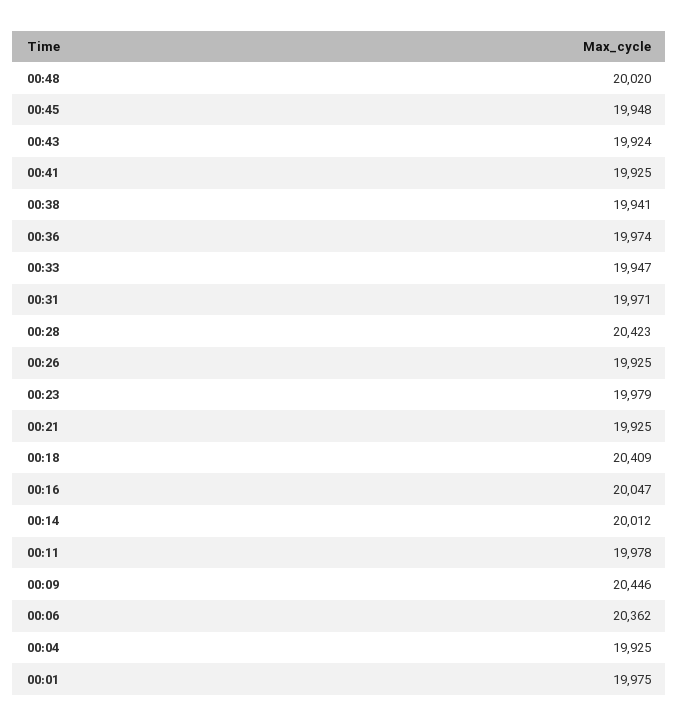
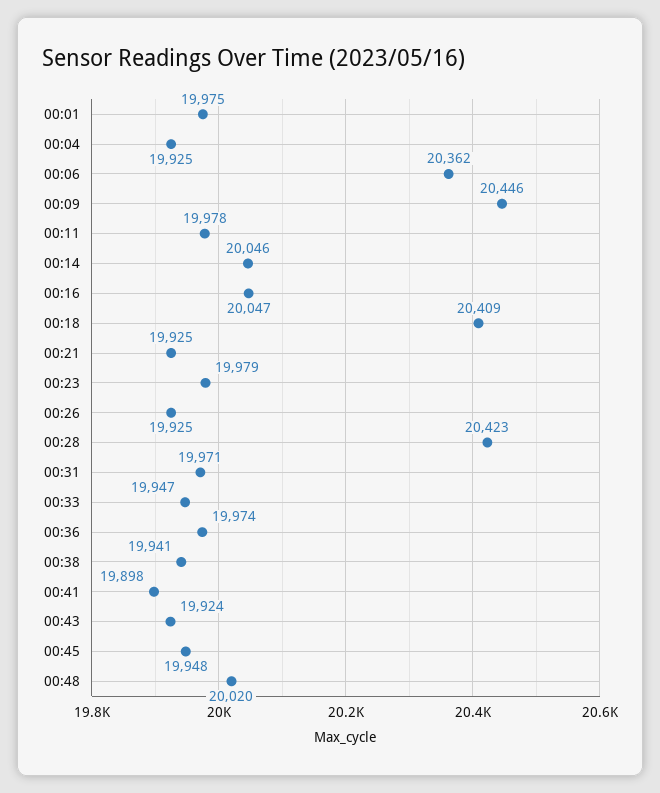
  {
    "00:48": 20020,
    "00:45": 19948,
    "00:43": 19924,
-   "00:41": 19925,
+   "00:41": 19898,
    "00:38": 19941,
    "00:36": 19974,
    "00:33": 19947,
    "00:31": 19971,
    "00:28": 20423,
    "00:26": 19925,
    "00:23": 19979,
    "00:21": 19925,
    "00:18": 20409,
    "00:16": 20047,
-   "00:14": 20012,
+   "00:14": 20046,
    "00:11": 19978,
    "00:09": 20446,
    "00:06": 20362,
    "00:04": 19925,
    "00:01": 19975
  }

